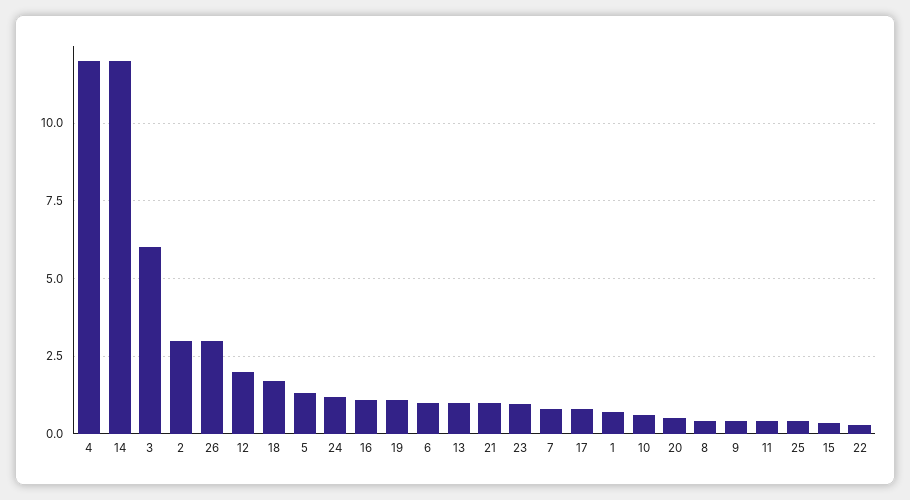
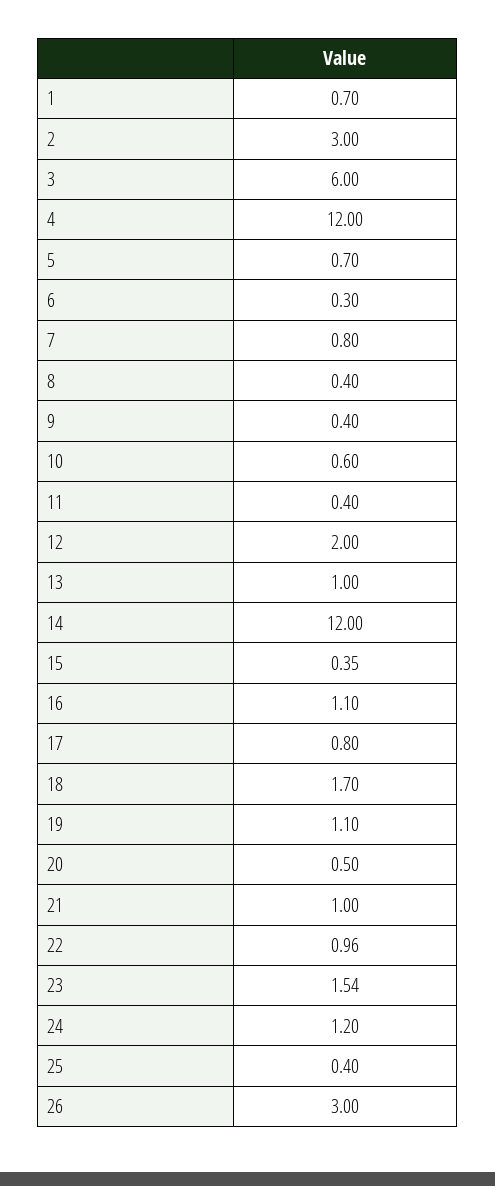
  {
    "4": 12,
    "14": 12,
    "3": 6,
    "2": 3,
    "26": 3,
    "12": 2,
    "18": 1.7,
-   "5": 1.25,
+   "5": 0.7,
    "24": 1.2,
    "16": 1.1,
    "19": 1.1,
-   "6": 1,
+   "6": 0.3,
    "13": 1,
    "21": 1,
-   "23": 1,
+   "23": 1.54,
    "7": 0.8,
    "17": 0.8,
    "1": 0.7,
    "10": 0.6,
    "20": 0.5,
    "8": 0.4,
    "9": 0.4,
    "11": 0.4,
    "25": 0.4,
    "15": 0.35,
-   "22": 0.25
+   "22": 0.96
  }

